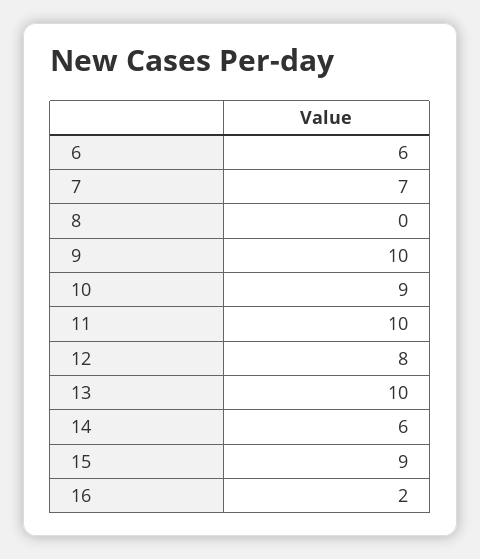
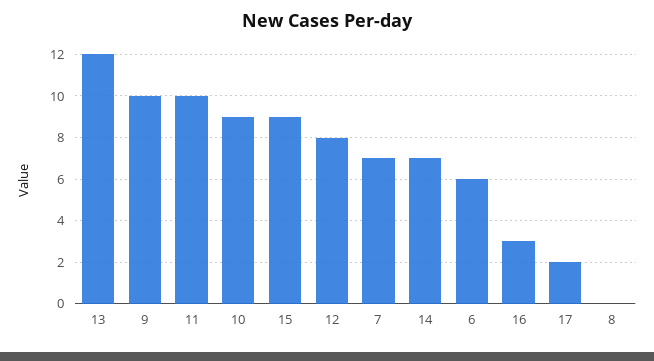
  {
    "6": 6,
    "7": 7,
    "8": 0,
    "9": 10,
    "10": 9,
    "11": 10,
    "12": 8,
-   "13": 10,
+   "13": 12,
-   "14": 6,
+   "14": 7,
    "15": 9,
-   "16": 2
+   "16": 3,
+   "17": 2
  }

